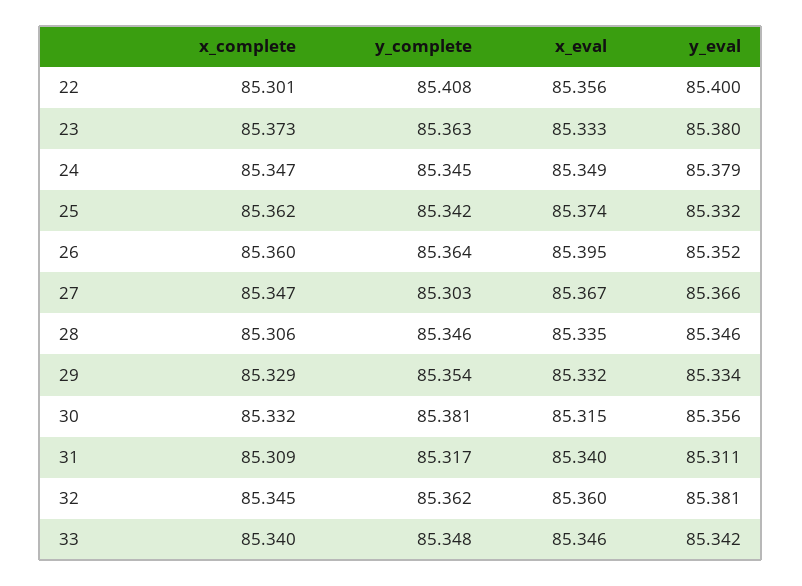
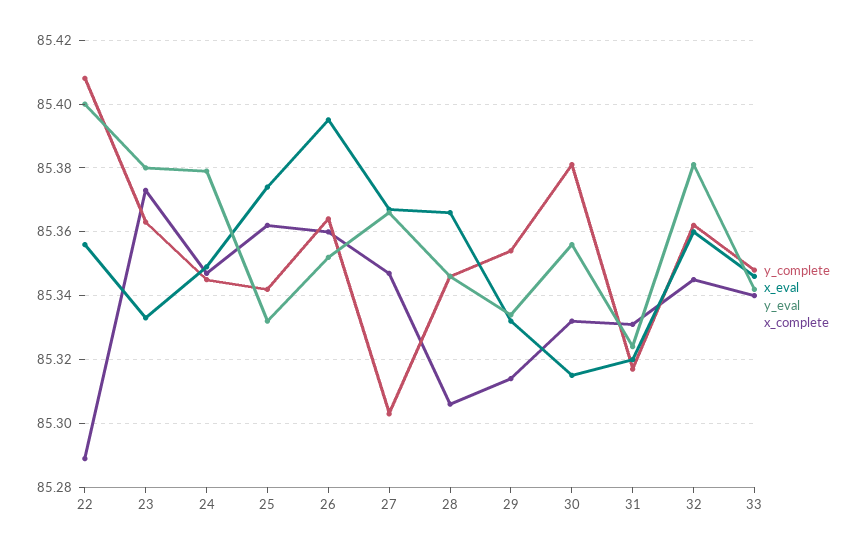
  {
    "x_complete": {
-     "22": 85.301,
+     "22": 85.29,
      "23": 85.373,
      "24": 85.347,
      "25": 85.362,
      "26": 85.36,
      "27": 85.347,
      "28": 85.306,
-     "29": 85.329,
+     "29": 85.315,
      "30": 85.332,
-     "31": 85.309,
+     "31": 85.33,
      "32": 85.345,
      "33": 85.34
    },
    "y_complete": {
      "22": 85.408,
      "23": 85.363,
      "24": 85.345,
      "25": 85.342,
      "26": 85.364,
      "27": 85.303,
      "28": 85.346,
      "29": 85.354,
      "30": 85.381,
      "31": 85.317,
      "32": 85.362,
      "33": 85.348
    },
    "x_eval": {
      "22": 85.356,
      "23": 85.333,
      "24": 85.349,
      "25": 85.374,
      "26": 85.395,
      "27": 85.367,
-     "28": 85.335,
+     "28": 85.365,
      "29": 85.332,
      "30": 85.315,
-     "31": 85.34,
+     "31": 85.32,
      "32": 85.36,
      "33": 85.346
    },
    "y_eval": {
      "22": 85.4,
      "23": 85.38,
      "24": 85.379,
      "25": 85.332,
      "26": 85.352,
      "27": 85.366,
      "28": 85.346,
      "29": 85.334,
      "30": 85.356,
-     "31": 85.311,
+     "31": 85.325,
      "32": 85.381,
      "33": 85.342
    }
  }

